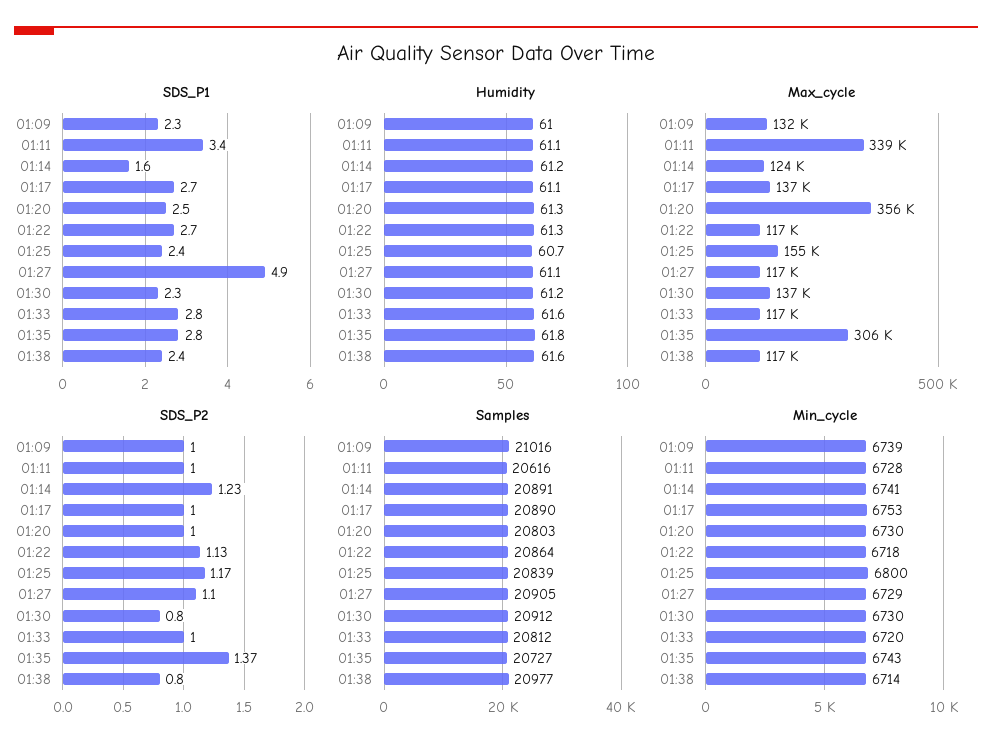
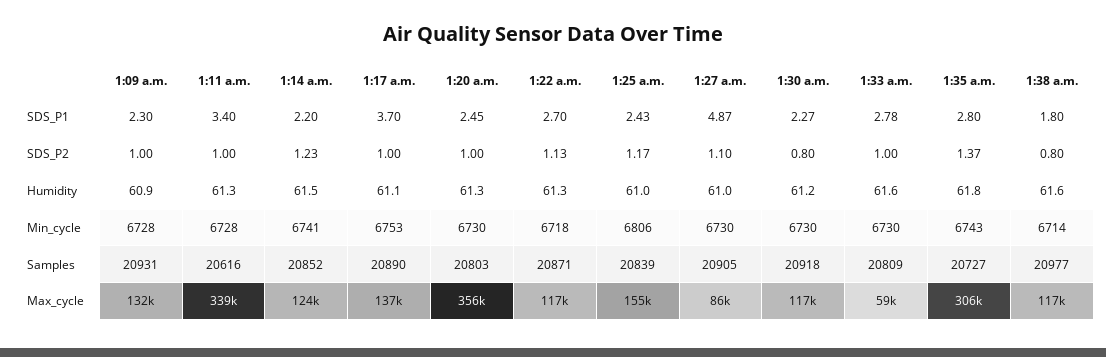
  {
    "SDS_P1": {
      "01:09": 2.3,
      "01:11": 3.4,
-     "01:14": 1.6,
+     "01:14": 2.2,
-     "01:17": 2.7,
+     "01:17": 3.7,
      "01:20": 2.45,
      "01:22": 2.7,
      "01:25": 2.43,
      "01:27": 4.87,
      "01:30": 2.27,
      "01:33": 2.78,
      "01:35": 2.8,
-     "01:38": 2.4
+     "01:38": 1.8
    },
    "Humidity": {
-     "01:09": 61,
+     "01:09": 60.9,
-     "01:11": 61.1,
+     "01:11": 61.3,
-     "01:14": 61.2,
+     "01:14": 61.5,
      "01:17": 61.1,
      "01:20": 61.3,
      "01:22": 61.3,
-     "01:25": 60.7,
+     "01:25": 61,
-     "01:27": 61.1,
+     "01:27": 61,
      "01:30": 61.2,
      "01:33": 61.6,
      "01:35": 61.8,
      "01:38": 61.6
    },
    "Max_cycle": {
      "01:09": 132000,
      "01:11": 339000,
      "01:14": 124000,
      "01:17": 137000,
      "01:20": 356000,
      "01:22": 117000,
      "01:25": 155000,
-     "01:27": 117000,
+     "01:27": 86000,
-     "01:30": 137000,
+     "01:30": 117000,
-     "01:33": 117000,
+     "01:33": 59000,
      "01:35": 306000,
      "01:38": 117000
    },
    "SDS_P2": {
      "01:09": 1,
      "01:11": 1,
      "01:14": 1.23,
      "01:17": 1,
      "01:20": 1,
      "01:22": 1.13,
      "01:25": 1.17,
      "01:27": 1.1,
      "01:30": 0.8,
      "01:33": 1,
      "01:35": 1.37,
      "01:38": 0.8
    },
    "Samples": {
-     "01:09": 21016,
+     "01:09": 20931,
      "01:11": 20616,
-     "01:14": 20891,
+     "01:14": 20852,
      "01:17": 20890,
      "01:20": 20803,
-     "01:22": 20864,
+     "01:22": 20871,
      "01:25": 20839,
      "01:27": 20905,
-     "01:30": 20912,
+     "01:30": 20918,
-     "01:33": 20812,
+     "01:33": 20809,
      "01:35": 20727,
      "01:38": 20977
    },
    "Min_cycle": {
-     "01:09": 6739,
+     "01:09": 6728,
      "01:11": 6728,
      "01:14": 6741,
      "01:17": 6753,
      "01:20": 6730,
      "01:22": 6718,
-     "01:25": 6800,
+     "01:25": 6806,
-     "01:27": 6729,
+     "01:27": 6730,
      "01:30": 6730,
-     "01:33": 6720,
+     "01:33": 6730,
      "01:35": 6743,
      "01:38": 6714
    }
  }

